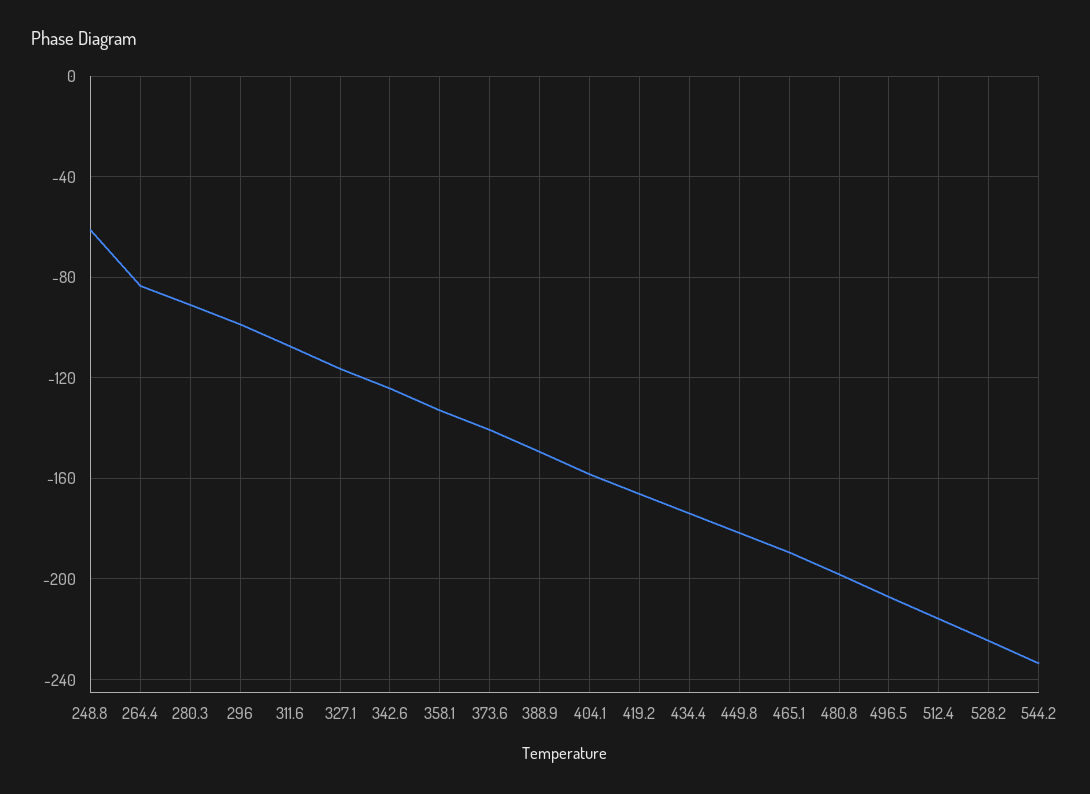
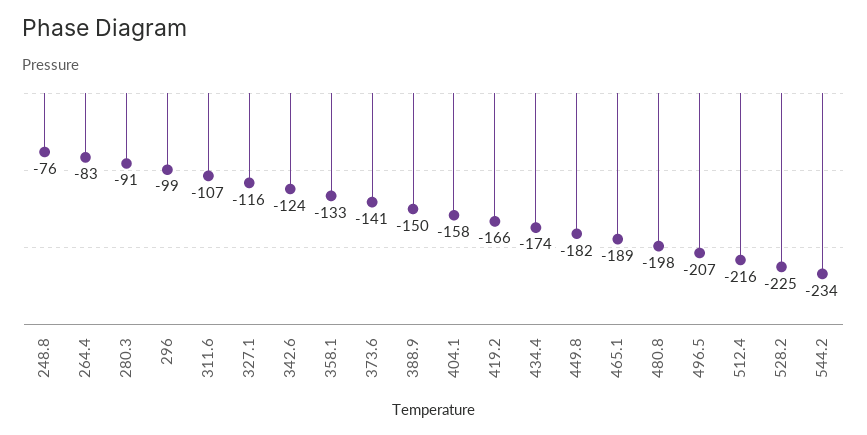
  {
-   "248.8": -60,
+   "248.8": -76,
    "264.4": -83,
    "280.3": -91,
    "296": -99,
    "311.6": -107,
    "327.1": -116,
    "342.6": -124,
    "358.1": -133,
    "373.6": -141,
    "388.9": -150,
    "404.1": -158,
    "419.2": -166,
    "434.4": -174,
    "449.8": -182,
    "465.1": -189,
    "480.8": -198,
    "496.5": -207,
    "512.4": -216,
    "528.2": -225,
    "544.2": -234
  }

